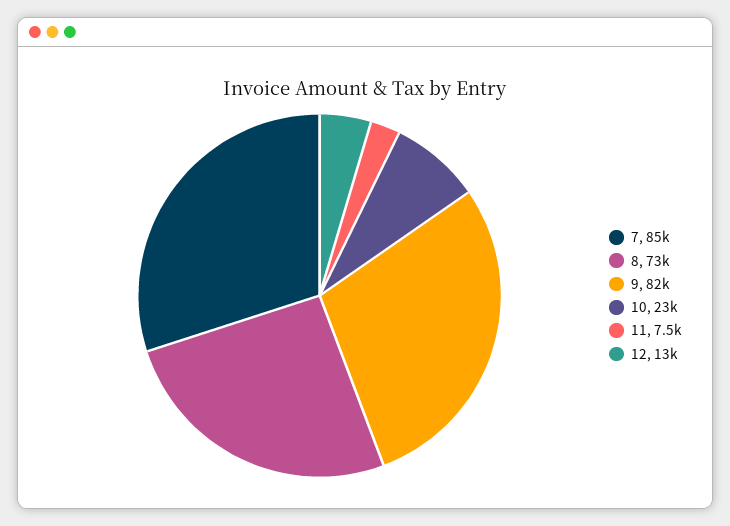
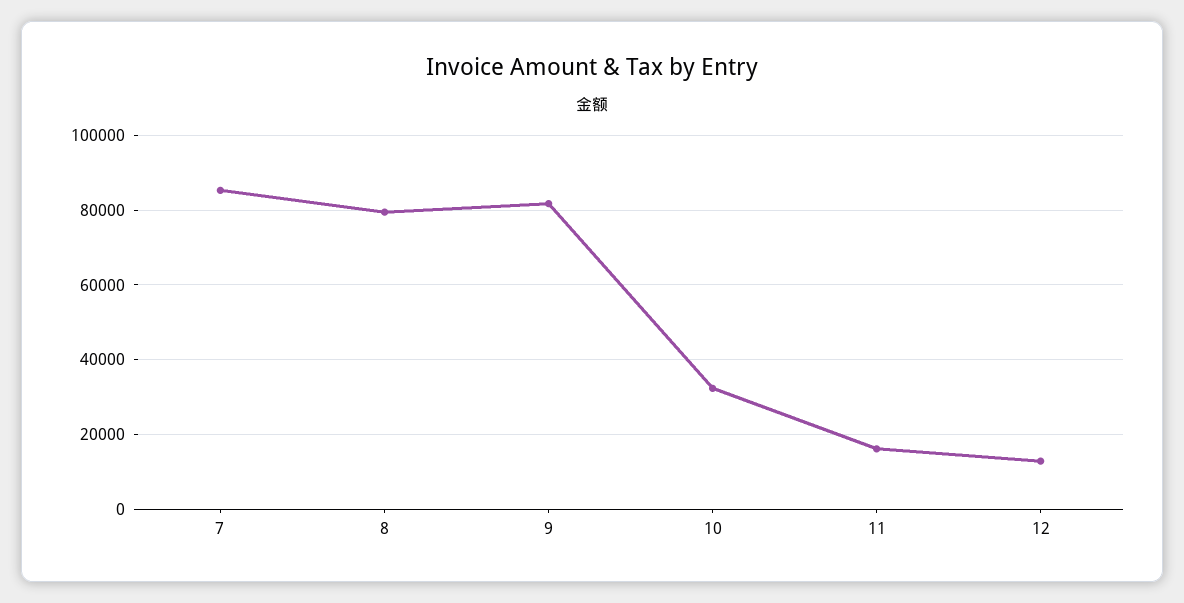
  {
    "7": 85000,
-   "8": 73000,
+   "8": 80000,
    "9": 82000,
-   "10": 23000,
+   "10": 32000,
-   "11": 7500,
+   "11": 16000,
    "12": 13000
  }

